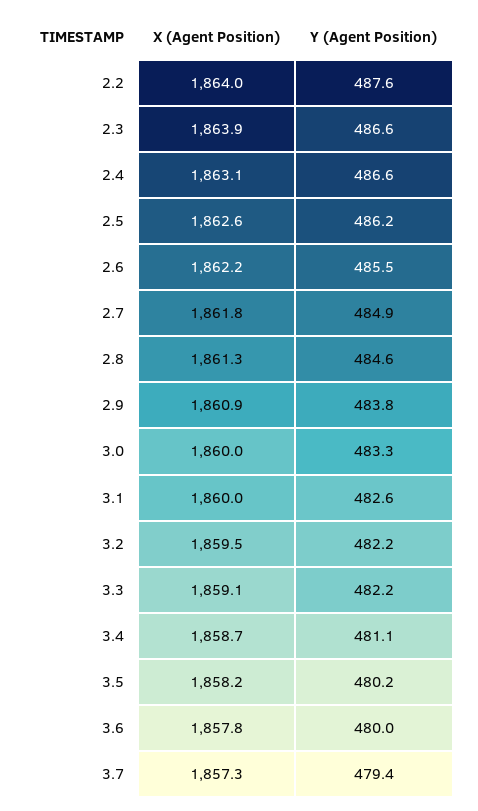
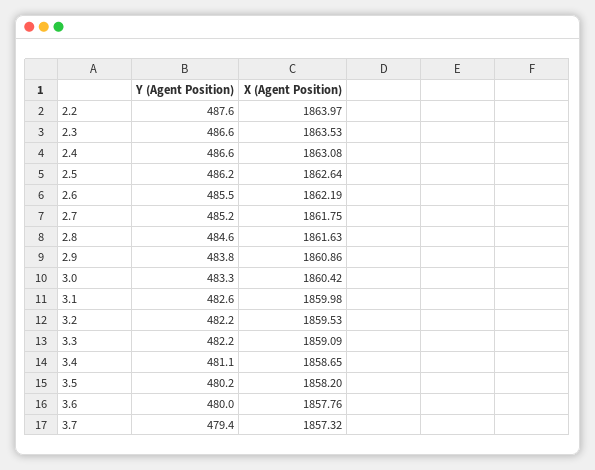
  {
    "X (Agent Position)": {
      "2.2": 1863.97,
-     "2.3": 1863.9,
+     "2.3": 1863.53,
      "2.4": 1863.08,
      "2.5": 1862.64,
      "2.6": 1862.19,
      "2.7": 1861.75,
-     "2.8": 1861.3,
+     "2.8": 1861.63,
      "2.9": 1860.86,
-     "3.0": 1860,
+     "3.0": 1860.42,
      "3.1": 1859.98,
      "3.2": 1859.53,
      "3.3": 1859.09,
      "3.4": 1858.65,
      "3.5": 1858.2,
      "3.6": 1857.76,
      "3.7": 1857.32
    },
    "Y (Agent Position)": {
      "2.2": 487.6,
      "2.3": 486.6,
      "2.4": 486.6,
      "2.5": 486.2,
      "2.6": 485.5,
-     "2.7": 484.9,
+     "2.7": 485.2,
      "2.8": 484.6,
      "2.9": 483.8,
      "3.0": 483.3,
      "3.1": 482.6,
      "3.2": 482.2,
      "3.3": 482.2,
      "3.4": 481.1,
      "3.5": 480.2,
      "3.6": 480,
      "3.7": 479.4
    }
  }

